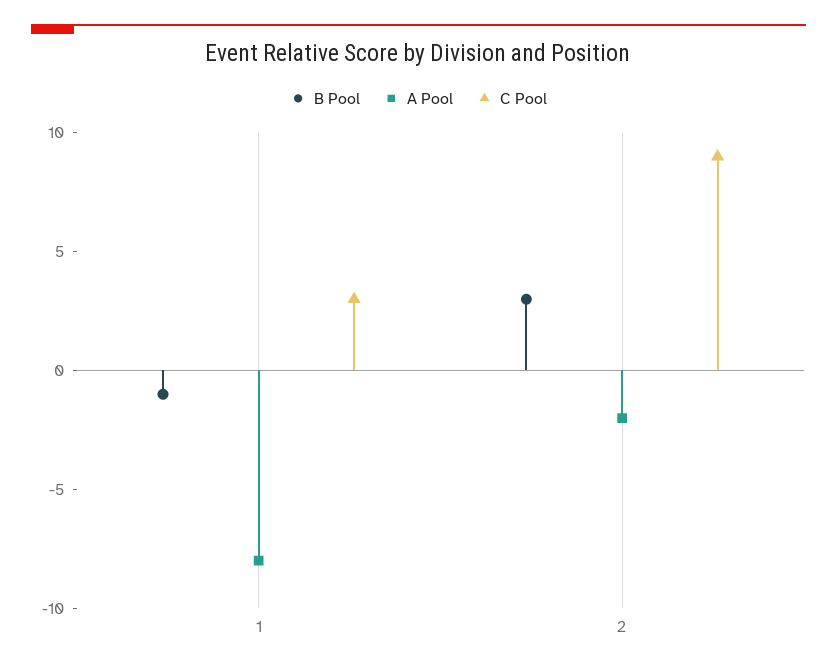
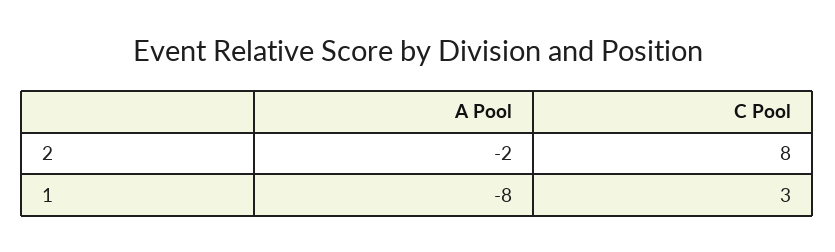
  {
-   "B Pool": {
-     "1": -1,
-     "2": 3
-   },
    "A Pool": {
      "1": -8,
      "2": -2
    },
    "C Pool": {
      "1": 3,
-     "2": 9
+     "2": 8
    }
  }

